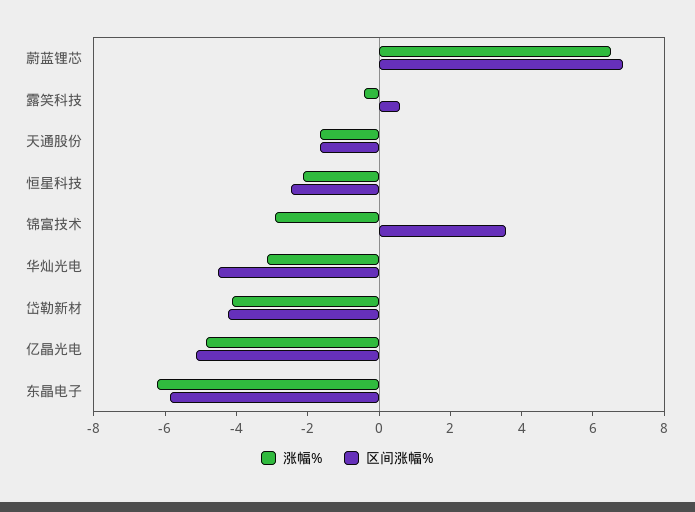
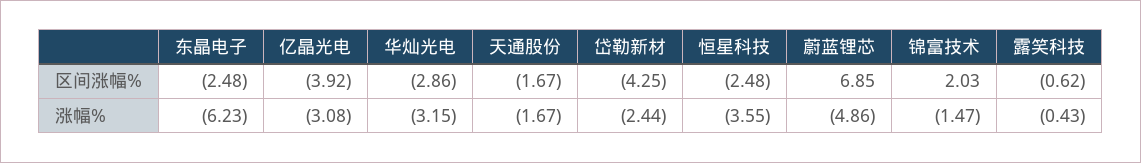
  {
    "涨幅%": {
-     "蔚蓝锂芯": 6.5,
+     "蔚蓝锂芯": -4.86,
      "露笑科技": -0.43,
      "天通股份": -1.67,
-     "恒星科技": -2,
+     "恒星科技": -3.55,
-     "锦富技术": -3,
+     "锦富技术": -1.47,
      "华灿光电": -3.15,
-     "岱勒新材": -4,
+     "岱勒新材": -2.44,
-     "亿晶光电": -5,
+     "亿晶光电": -3.08,
      "东晶电子": -6.23
    },
    "区间涨幅%": {
      "蔚蓝锂芯": 6.85,
-     "露笑科技": 0.5,
+     "露笑科技": -0.62,
      "天通股份": -1.67,
      "恒星科技": -2.48,
-     "锦富技术": 3.5,
+     "锦富技术": 2.03,
-     "华灿光电": -4.5,
+     "华灿光电": -2.86,
      "岱勒新材": -4.25,
-     "亿晶光电": -5,
+     "亿晶光电": -3.92,
-     "东晶电子": -6
+     "东晶电子": -2.48
    }
  }

